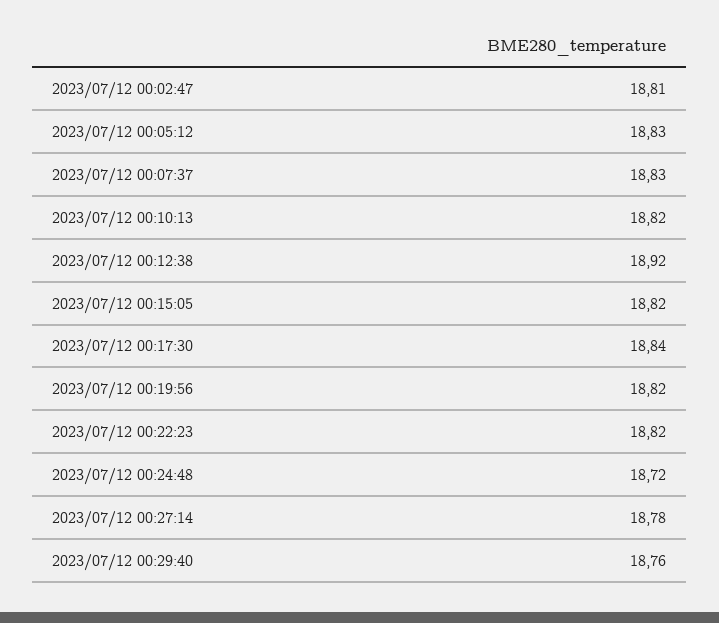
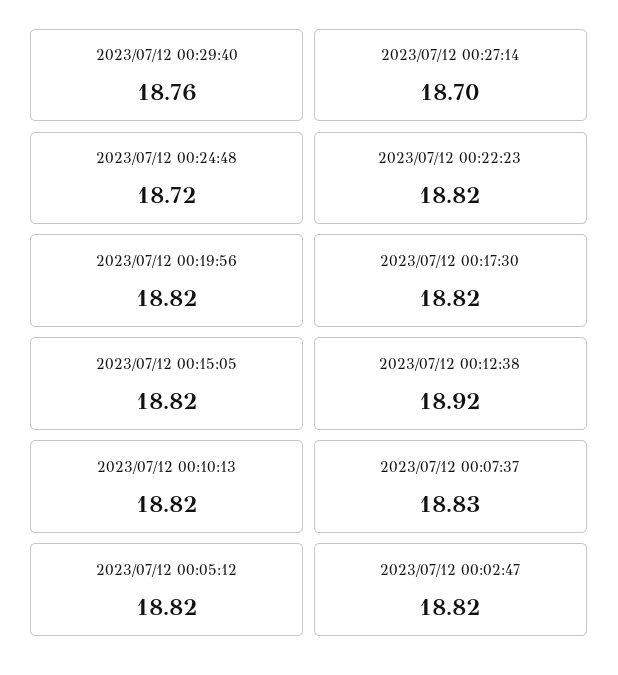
  {
-   "2023/07/12 00:02:47": 18.81,
+   "2023/07/12 00:02:47": 18.82,
-   "2023/07/12 00:05:12": 18.83,
+   "2023/07/12 00:05:12": 18.82,
    "2023/07/12 00:07:37": 18.83,
    "2023/07/12 00:10:13": 18.82,
    "2023/07/12 00:12:38": 18.92,
    "2023/07/12 00:15:05": 18.82,
-   "2023/07/12 00:17:30": 18.84,
+   "2023/07/12 00:17:30": 18.82,
    "2023/07/12 00:19:56": 18.82,
    "2023/07/12 00:22:23": 18.82,
    "2023/07/12 00:24:48": 18.72,
-   "2023/07/12 00:27:14": 18.78,
+   "2023/07/12 00:27:14": 18.7,
    "2023/07/12 00:29:40": 18.76
  }

